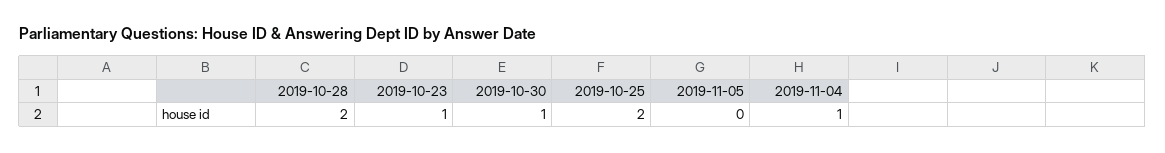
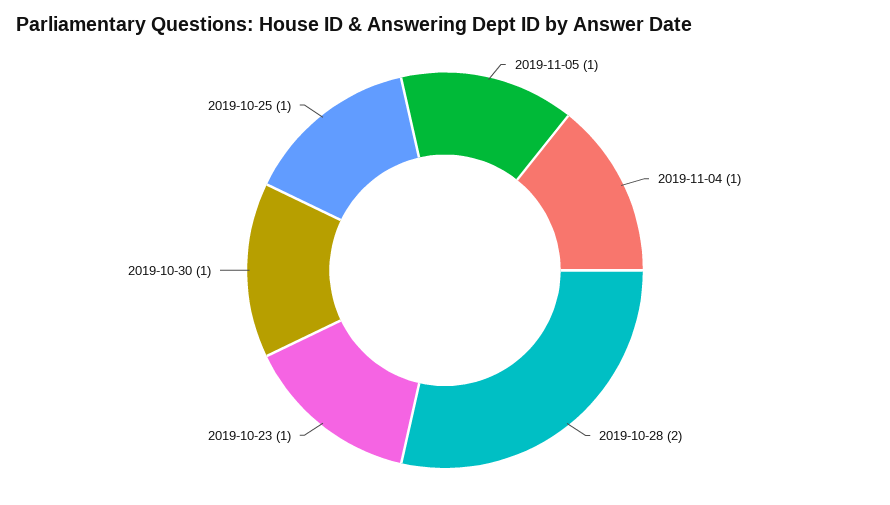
  {
    "2019-10-28": 2,
    "2019-10-23": 1,
    "2019-10-30": 1,
-   "2019-10-25": 2,
+   "2019-10-25": 1,
-   "2019-11-05": 0,
+   "2019-11-05": 1,
    "2019-11-04": 1
  }

